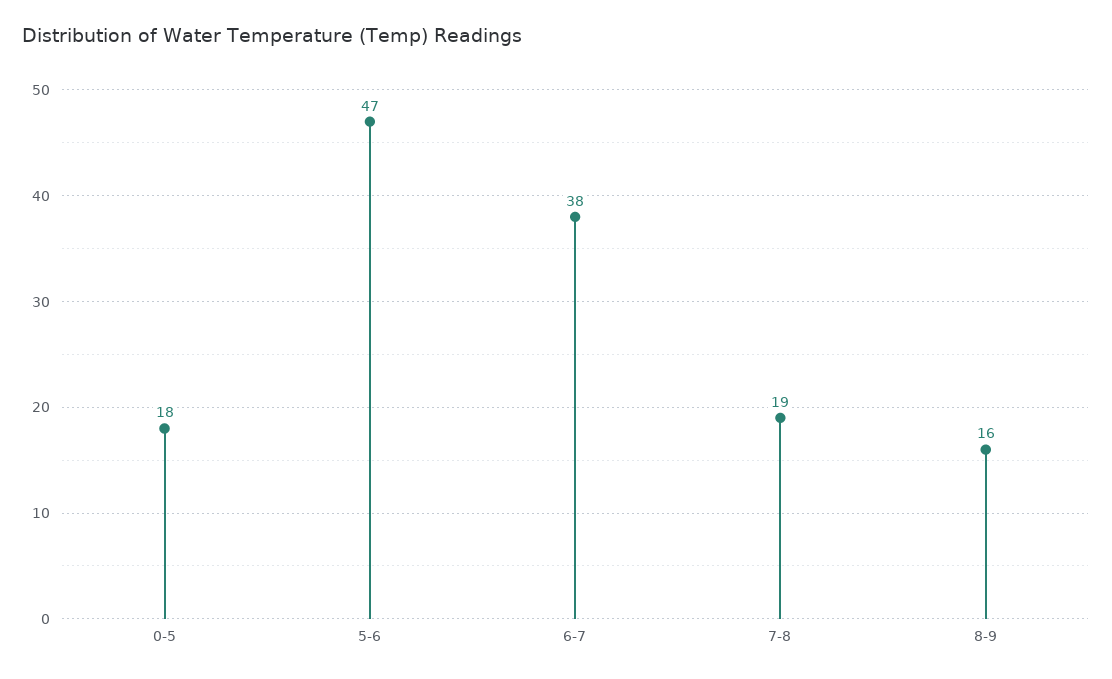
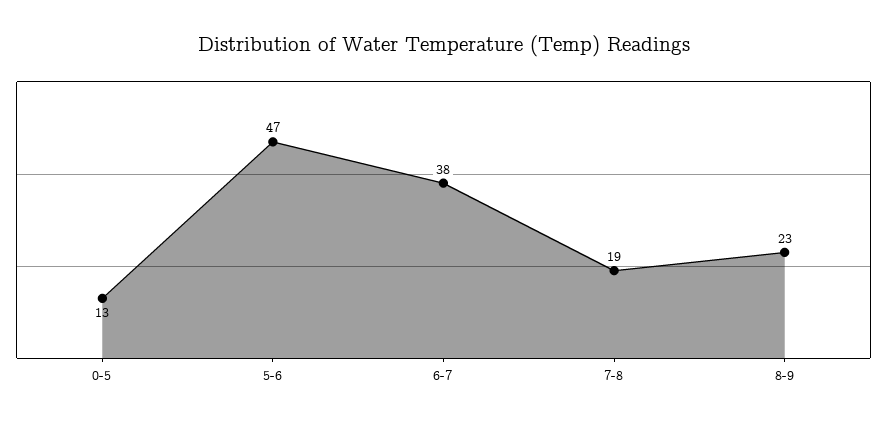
  {
-   "0-5": 18,
+   "0-5": 13,
    "5-6": 47,
    "6-7": 38,
    "7-8": 19,
-   "8-9": 16
+   "8-9": 23
  }

